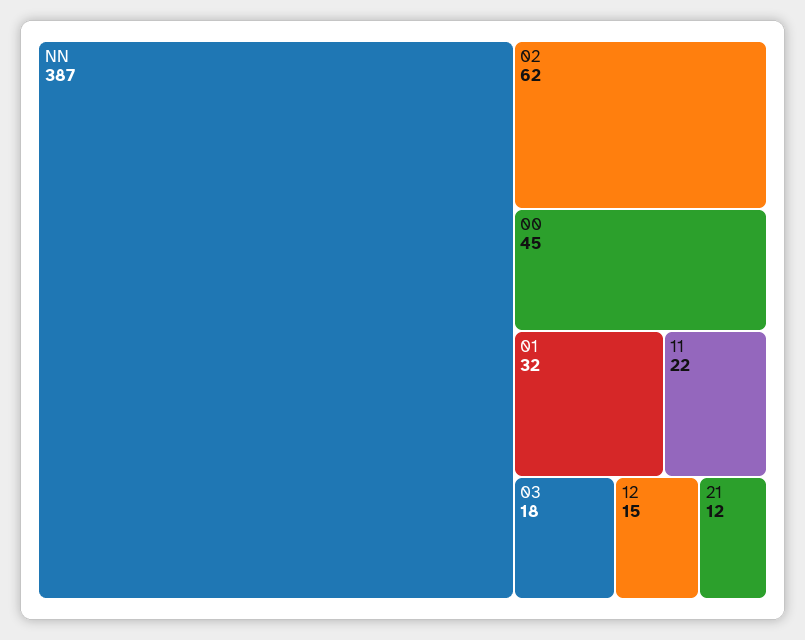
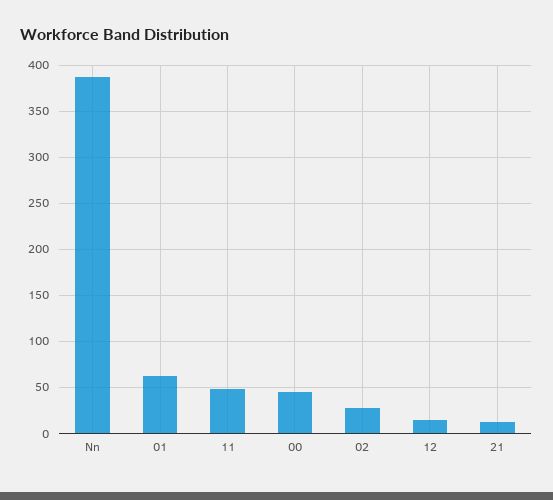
  {
    "NN": 387,
-   "02": 62,
+   "02": 30,
    "00": 45,
-   "01": 32,
+   "01": 60,
-   "11": 22,
+   "11": 50,
-   "03": 18,
    "12": 15,
    "21": 12
  }

